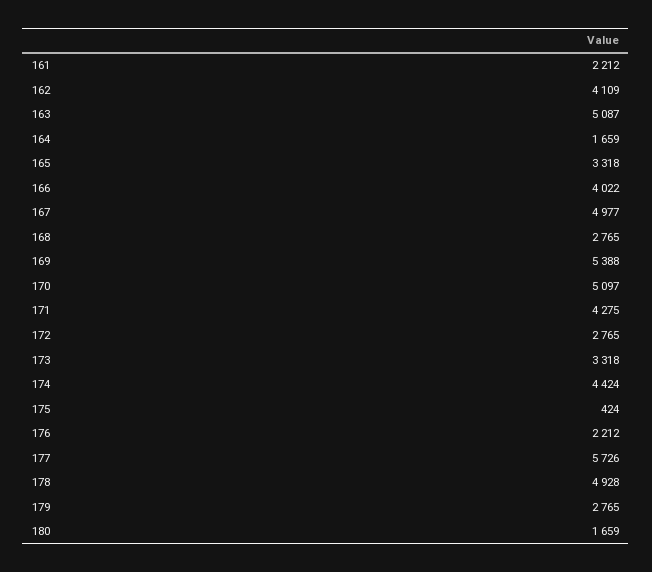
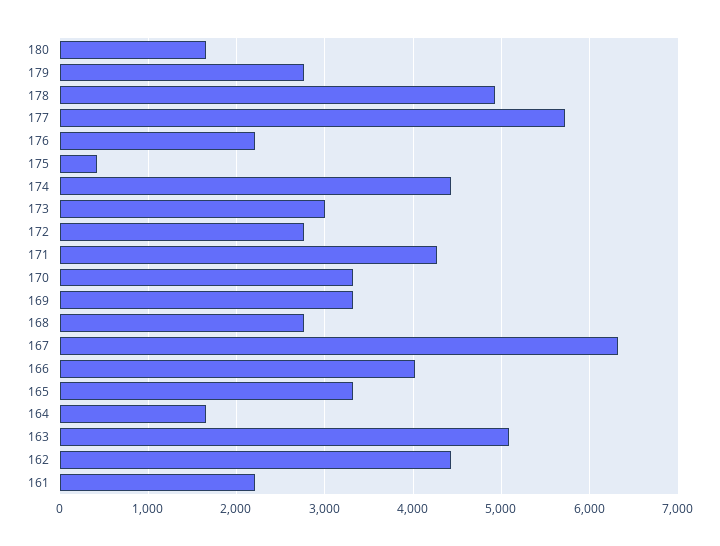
  {
    "161": 2212,
-   "162": 4109,
+   "162": 4400,
    "163": 5087,
    "164": 1659,
    "165": 3318,
    "166": 4022,
-   "167": 4977,
+   "167": 6300,
    "168": 2765,
-   "169": 5388,
+   "169": 3300,
-   "170": 5097,
+   "170": 3300,
    "171": 4275,
    "172": 2765,
-   "173": 3318,
+   "173": 3000,
    "174": 4424,
    "175": 424,
    "176": 2212,
    "177": 5726,
    "178": 4928,
    "179": 2765,
    "180": 1659
  }

